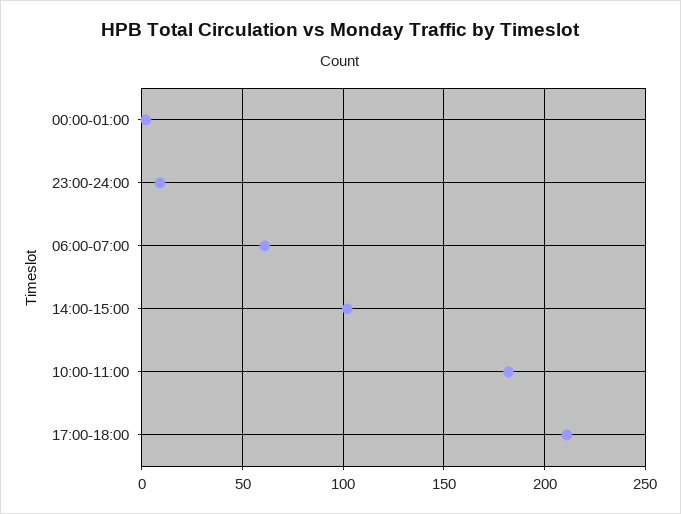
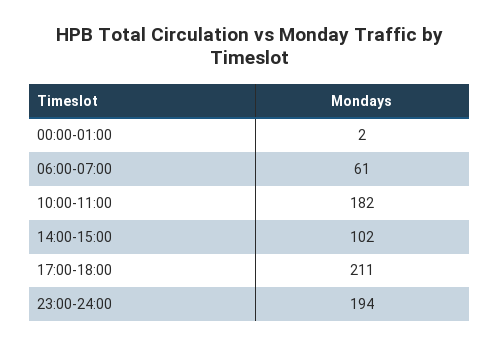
  {
    "00:00-01:00": 2,
-   "23:00-24:00": 10,
+   "23:00-24:00": 194,
    "06:00-07:00": 61,
    "14:00-15:00": 102,
    "10:00-11:00": 182,
    "17:00-18:00": 211
  }

